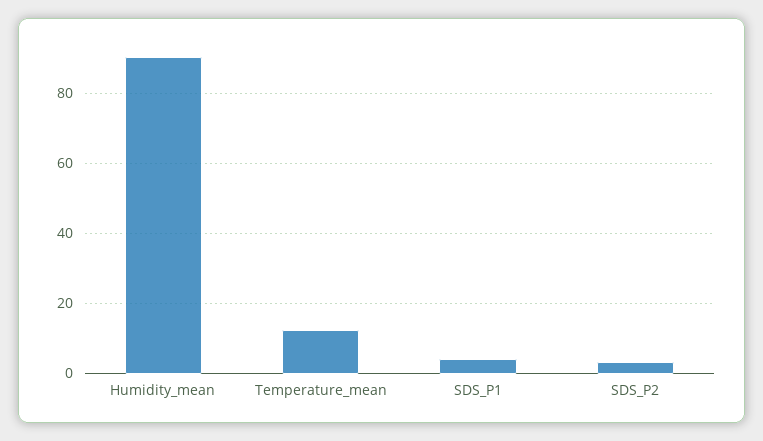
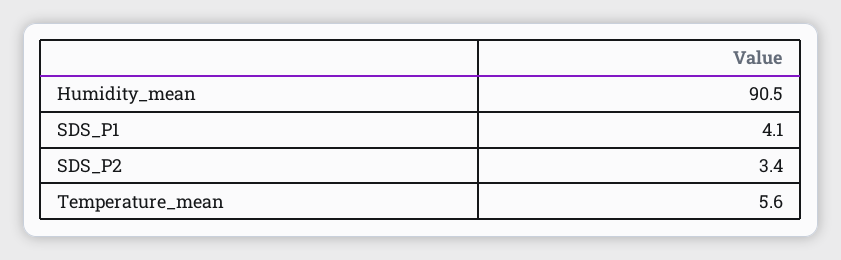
  {
    "Humidity_mean": 90.5,
-   "Temperature_mean": 12,
+   "Temperature_mean": 5.6,
    "SDS_P1": 4.1,
    "SDS_P2": 3.4
  }

